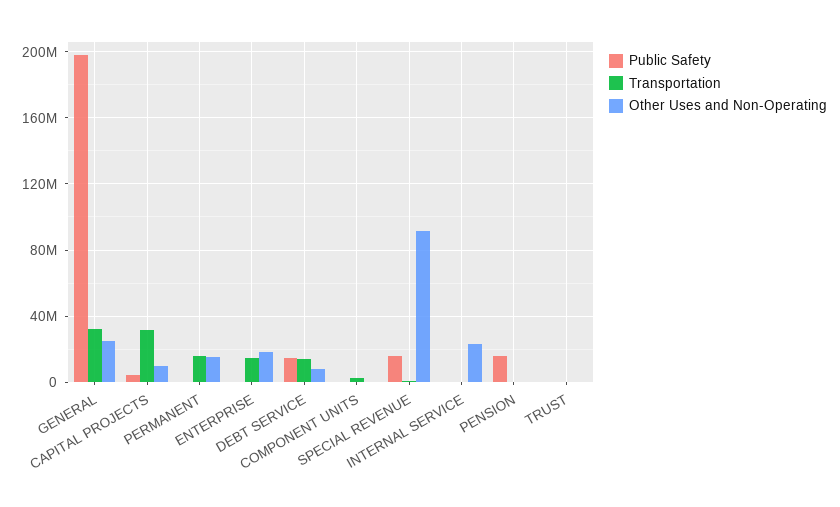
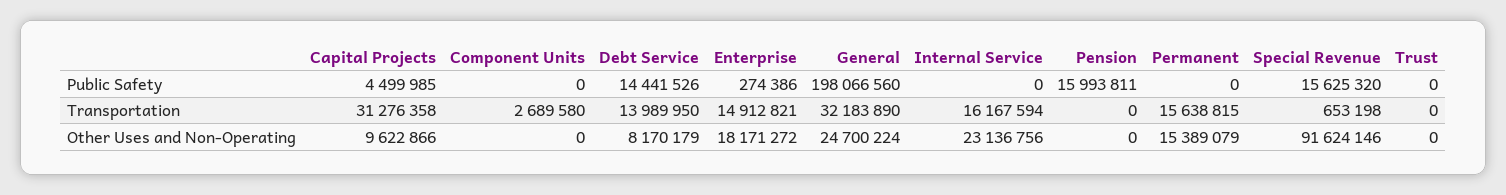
  {
    "Public Safety": {
      "GENERAL": 198066560,
      "CAPITAL PROJECTS": 4499985,
      "PERMANENT": 0,
      "ENTERPRISE": 274386,
      "DEBT SERVICE": 14441526,
      "COMPONENT UNITS": 0,
      "SPECIAL REVENUE": 15625320,
      "INTERNAL SERVICE": 0,
      "PENSION": 15993811,
      "TRUST": 0
    },
    "Transportation": {
      "GENERAL": 32183890,
      "CAPITAL PROJECTS": 31276358,
      "PERMANENT": 15638815,
      "ENTERPRISE": 14912821,
      "DEBT SERVICE": 13989950,
      "COMPONENT UNITS": 2689580,
      "SPECIAL REVENUE": 653198,
-     "INTERNAL SERVICE": 0,
+     "INTERNAL SERVICE": 16167594,
      "PENSION": 0,
      "TRUST": 0
    },
    "Other Uses and Non-Operating": {
      "GENERAL": 24700224,
      "CAPITAL PROJECTS": 9622866,
      "PERMANENT": 15389079,
      "ENTERPRISE": 18171272,
      "DEBT SERVICE": 8170179,
      "COMPONENT UNITS": 0,
      "SPECIAL REVENUE": 91624146,
      "INTERNAL SERVICE": 23136756,
      "PENSION": 0,
      "TRUST": 0
    }
  }

